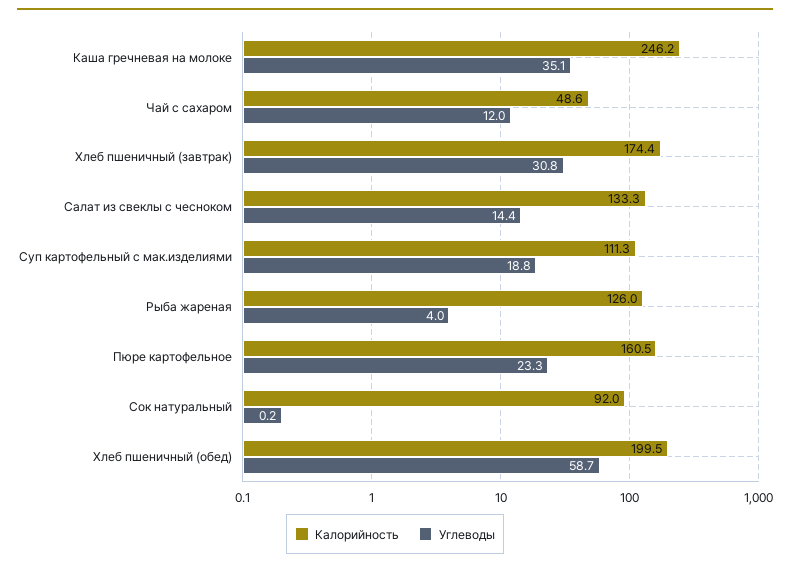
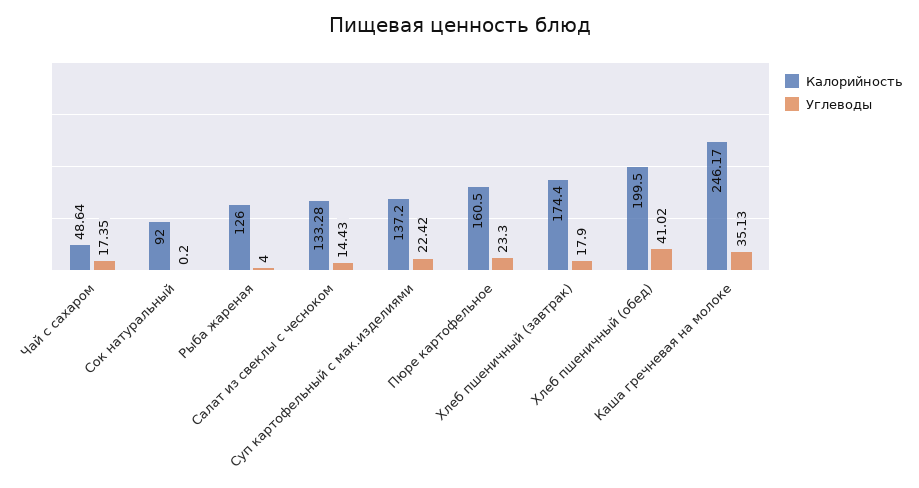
  {
    "Калорийность": {
      "Каша гречневая на молоке": 246.17,
      "Чай с сахаром": 48.64,
      "Хлеб пшеничный (завтрак)": 174.4,
      "Салат из свеклы с чесноком": 133.28,
-     "Суп картофельный с мак.изделиями": 111.3,
+     "Суп картофельный с мак.изделиями": 137.2,
      "Рыба жареная": 126,
      "Пюре картофельное": 160.5,
      "Сок натуральный": 92,
      "Хлеб пшеничный (обед)": 199.5
    },
    "Углеводы": {
      "Каша гречневая на молоке": 35.13,
-     "Чай с сахаром": 12,
+     "Чай с сахаром": 17.35,
-     "Хлеб пшеничный (завтрак)": 30.8,
+     "Хлеб пшеничный (завтрак)": 17.9,
      "Салат из свеклы с чесноком": 14.43,
-     "Суп картофельный с мак.изделиями": 18.8,
+     "Суп картофельный с мак.изделиями": 22.42,
      "Рыба жареная": 4,
      "Пюре картофельное": 23.3,
      "Сок натуральный": 0.2,
-     "Хлеб пшеничный (обед)": 58.7
+     "Хлеб пшеничный (обед)": 41.02
    }
  }

